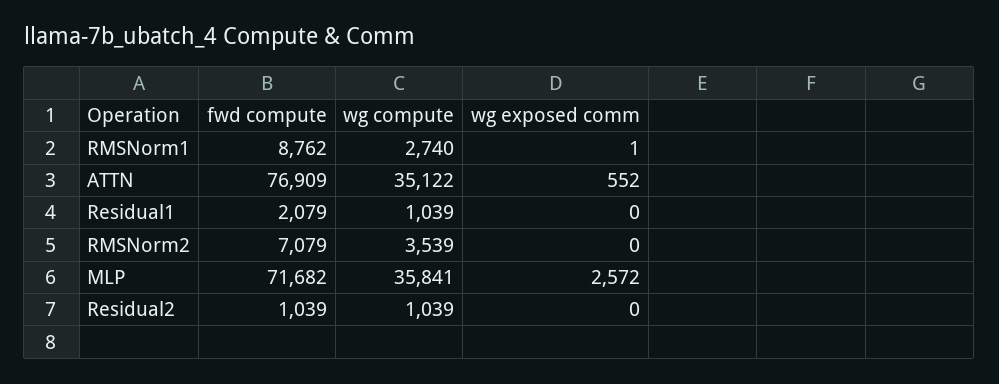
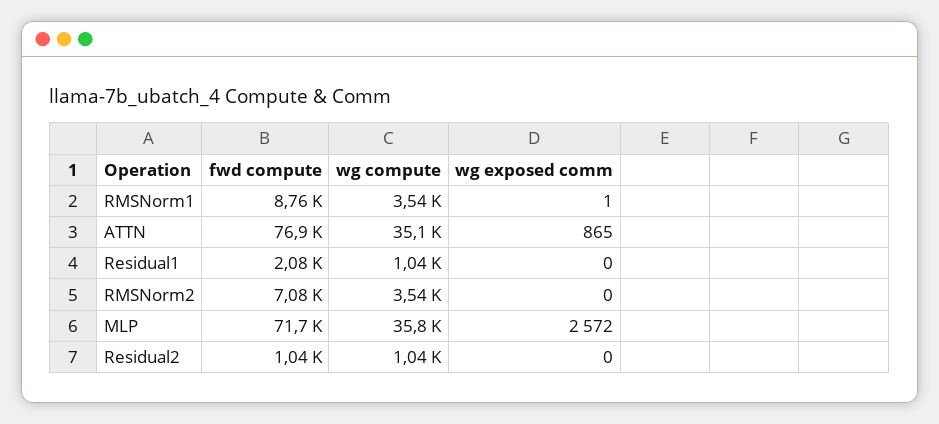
  {
    "fwd compute": {
      "RMSNorm1": 8762,
      "ATTN": 76909,
      "Residual1": 2079,
      "RMSNorm2": 7079,
      "MLP": 71682,
      "Residual2": 1039
    },
    "wg compute": {
-     "RMSNorm1": 2740,
+     "RMSNorm1": 3540,
      "ATTN": 35122,
      "Residual1": 1039,
      "RMSNorm2": 3539,
      "MLP": 35841,
      "Residual2": 1039
    },
    "wg exposed comm": {
      "RMSNorm1": 1,
-     "ATTN": 552,
+     "ATTN": 865,
      "Residual1": 0,
      "RMSNorm2": 0,
      "MLP": 2572,
      "Residual2": 0
    }
  }

